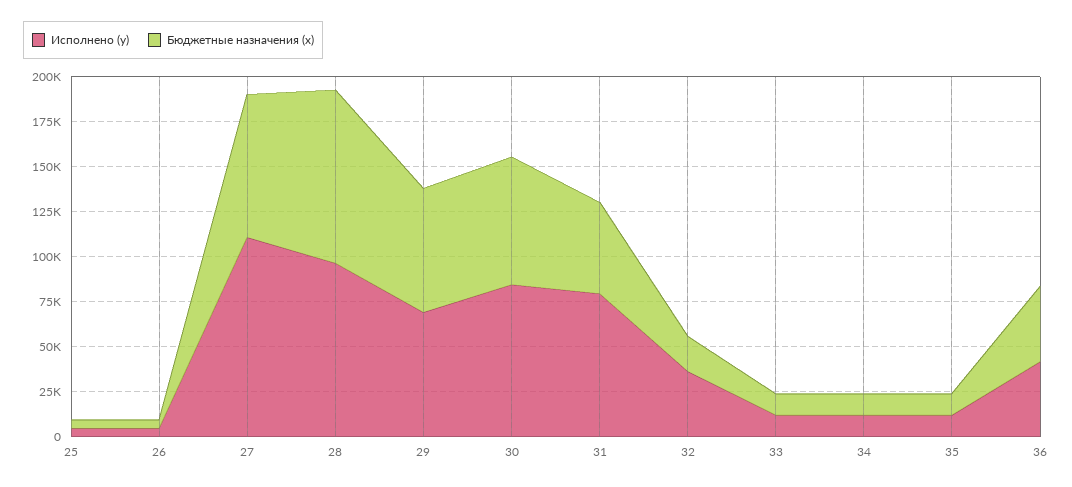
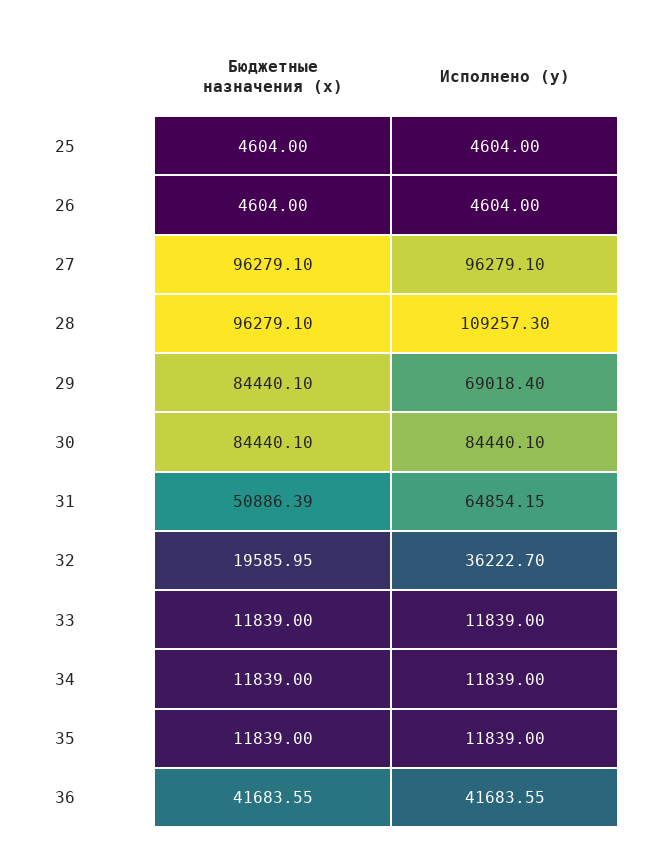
  {
    "Исполнено (y)": {
      "25": 4604,
      "26": 4604,
-     "27": 110000,
+     "27": 96279.1,
-     "28": 95000,
+     "28": 109257.3,
      "29": 69018.4,
      "30": 84440.1,
-     "31": 80000,
+     "31": 64854.15,
      "32": 36222.7,
      "33": 11839,
      "34": 11839,
      "35": 11839,
      "36": 41683.55
    },
    "Бюджетные назначения (x)": {
      "25": 4604,
      "26": 4604,
-     "27": 80000,
+     "27": 96279.1,
      "28": 96279.1,
-     "29": 70000,
+     "29": 84440.1,
-     "30": 70000,
+     "30": 84440.1,
      "31": 50886.39,
      "32": 19585.95,
      "33": 11839,
      "34": 11839,
      "35": 11839,
      "36": 41683.55
    }
  }

